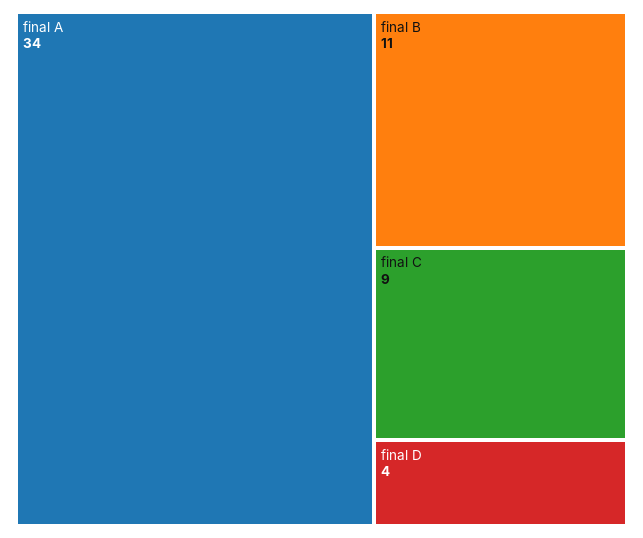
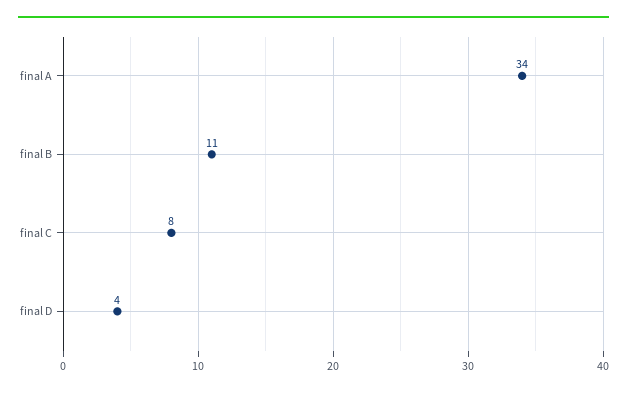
  {
    "final A": 34,
    "final B": 11,
-   "final C": 9,
+   "final C": 8,
    "final D": 4
  }

